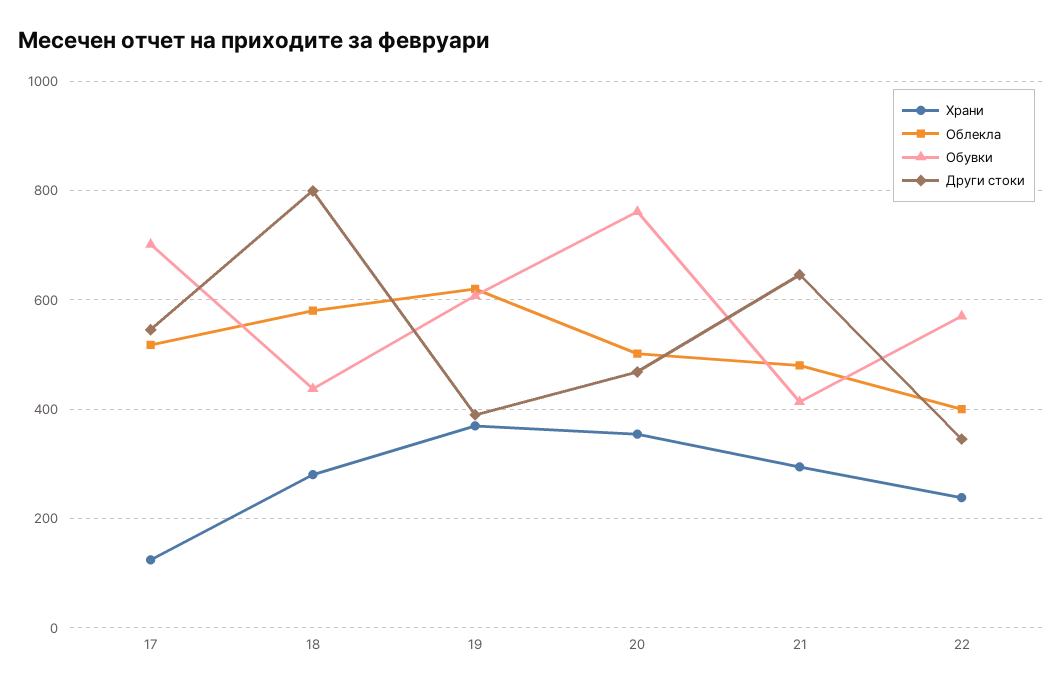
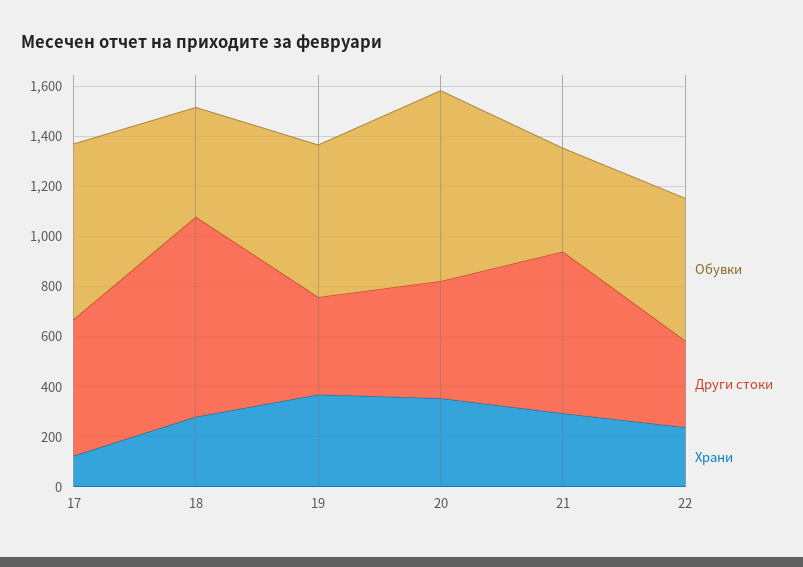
  {
    "Храни": {
      "17": 120,
      "18": 280,
      "19": 360,
      "20": 360,
      "21": 300,
      "22": 240
    },
-   "Облекла": {
-     "17": 520,
-     "18": 580,
-     "19": 620,
-     "20": 500,
-     "21": 480,
-     "22": 400
-   },
    "Обувки": {
      "17": 700,
      "18": 440,
      "19": 600,
      "20": 760,
      "21": 420,
      "22": 560
    },
    "Други стоки": {
      "17": 540,
      "18": 800,
      "19": 380,
      "20": 460,
      "21": 640,
      "22": 340
    }
  }

